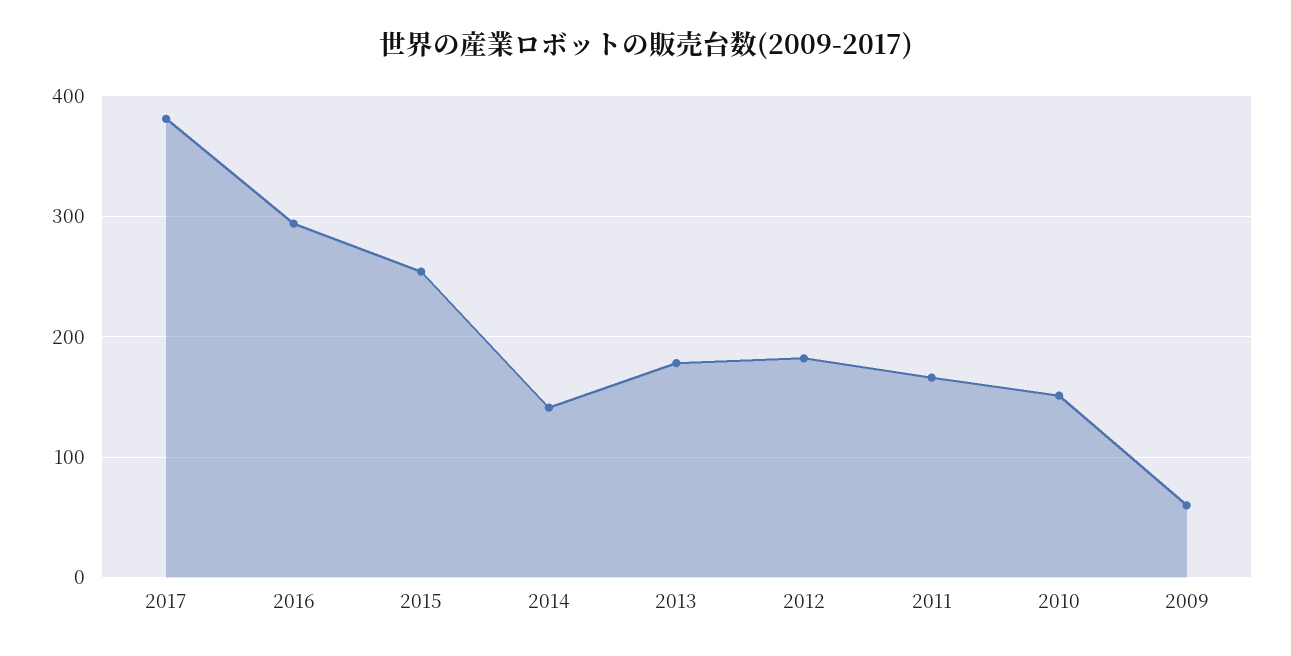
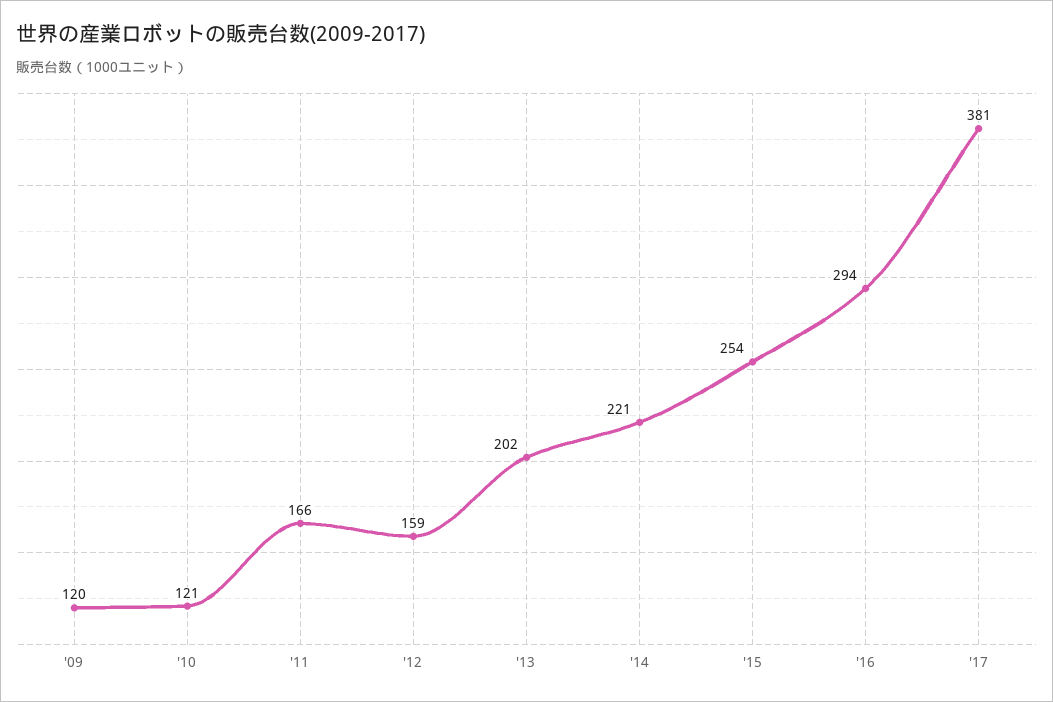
  {
    "2017": 381,
    "2016": 294,
    "2015": 254,
-   "2014": 140,
+   "2014": 221,
-   "2013": 180,
+   "2013": 202,
-   "2012": 180,
+   "2012": 159,
    "2011": 166,
-   "2010": 150,
+   "2010": 121,
-   "2009": 60
+   "2009": 120
  }

